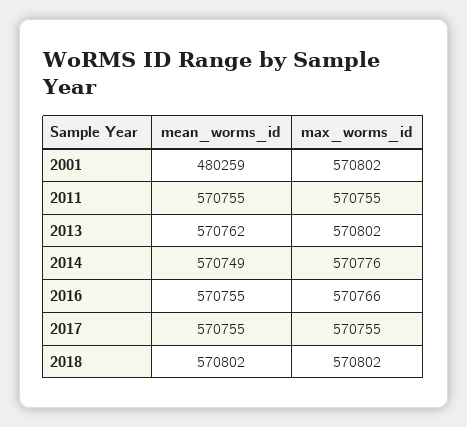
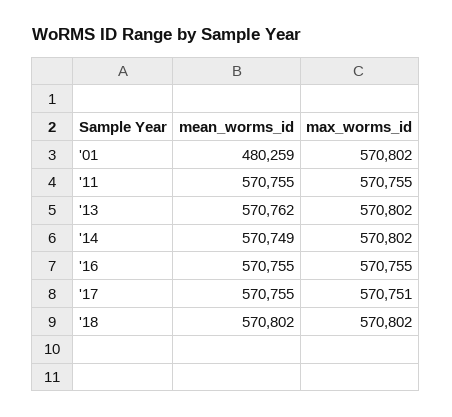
  {
    "mean_worms_id": {
      "2001": 480259,
      "2011": 570755,
      "2013": 570762,
      "2014": 570749,
      "2016": 570755,
      "2017": 570755,
      "2018": 570802
    },
    "max_worms_id": {
      "2001": 570802,
      "2011": 570755,
      "2013": 570802,
-     "2014": 570776,
+     "2014": 570802,
-     "2016": 570766,
+     "2016": 570755,
-     "2017": 570755,
+     "2017": 570751,
      "2018": 570802
    }
  }

